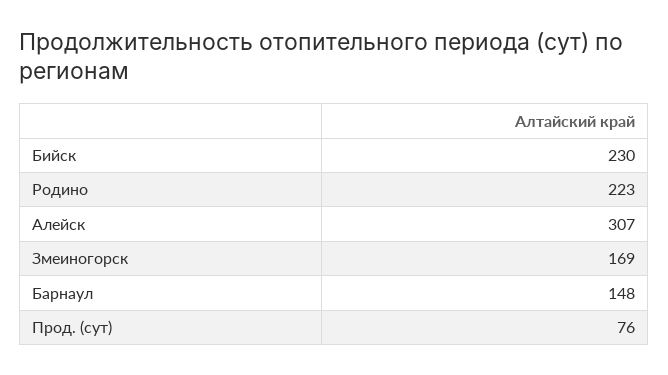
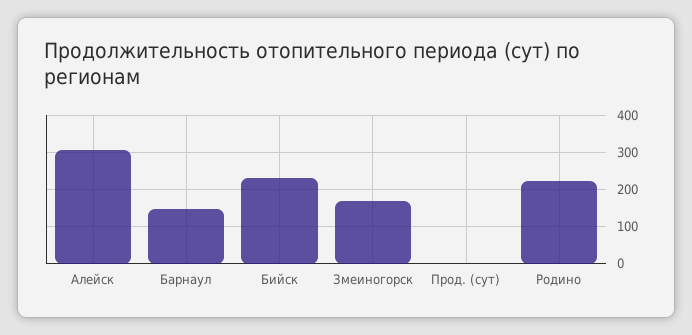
  {
    "Бийск": 230,
    "Родино": 223,
    "Алейск": 307,
    "Змеиногорск": 169,
    "Барнаул": 148,
-   "Прод. (сут)": 76
+   "Прод. (сут)": 0
  }

